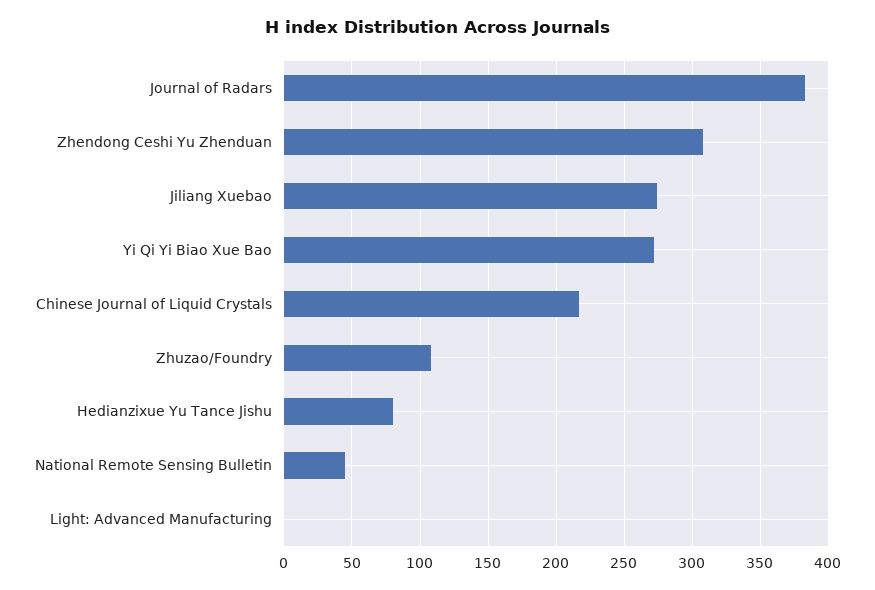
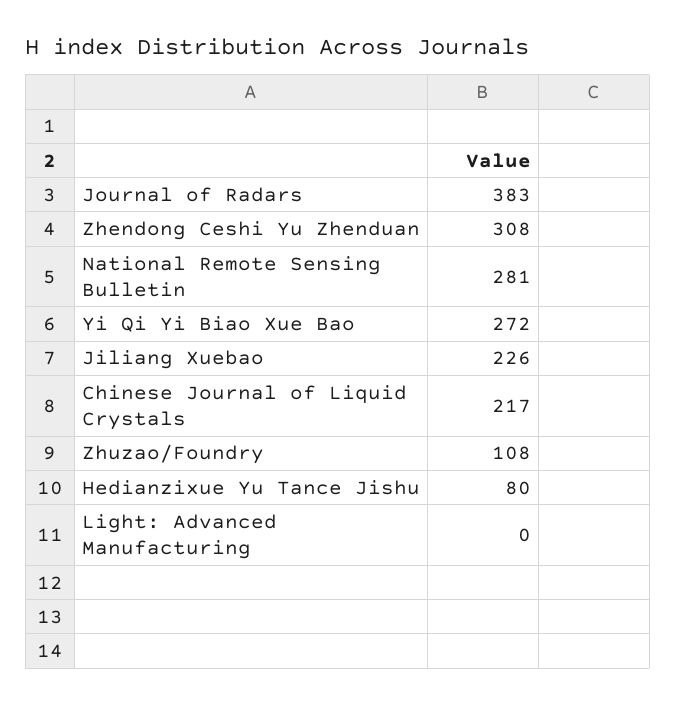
  {
    "Journal of Radars": 383,
    "Zhendong Ceshi Yu Zhenduan": 308,
-   "Jiliang Xuebao": 275,
+   "Jiliang Xuebao": 226,
    "Yi Qi Yi Biao Xue Bao": 272,
    "Chinese Journal of Liquid Crystals": 217,
    "Zhuzao/Foundry": 108,
    "Hedianzixue Yu Tance Jishu": 80,
-   "National Remote Sensing Bulletin": 45,
+   "National Remote Sensing Bulletin": 281,
    "Light: Advanced Manufacturing": 0
  }

